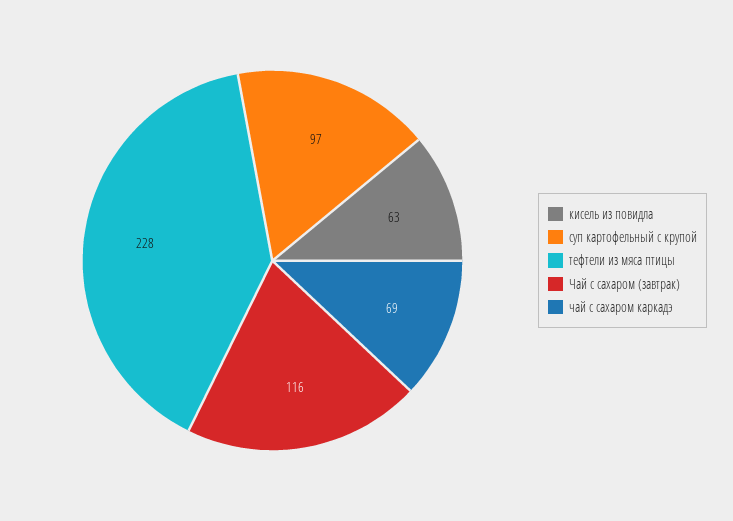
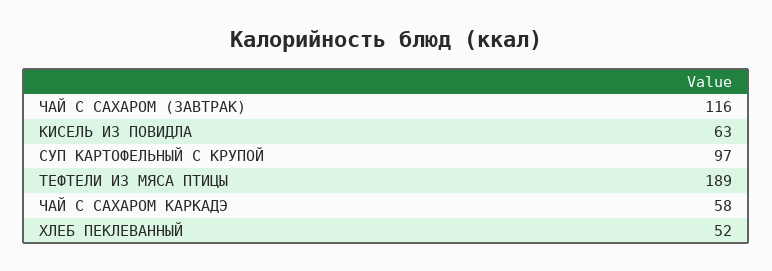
  {
    "кисель из повидла": 63,
    "суп картофельный с крупой": 97,
-   "тефтели из мяса птицы": 228,
+   "тефтели из мяса птицы": 189,
    "Чай с сахаром (завтрак)": 116,
-   "чай с сахаром каркадэ": 69
+   "чай с сахаром каркадэ": 58,
+   "ХЛЕБ ПЕКЛЕВАННЫЙ": 52
  }

